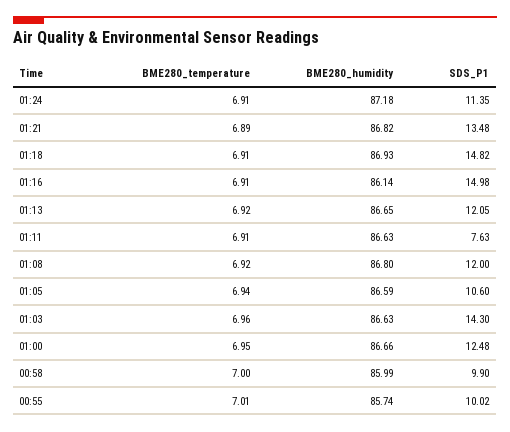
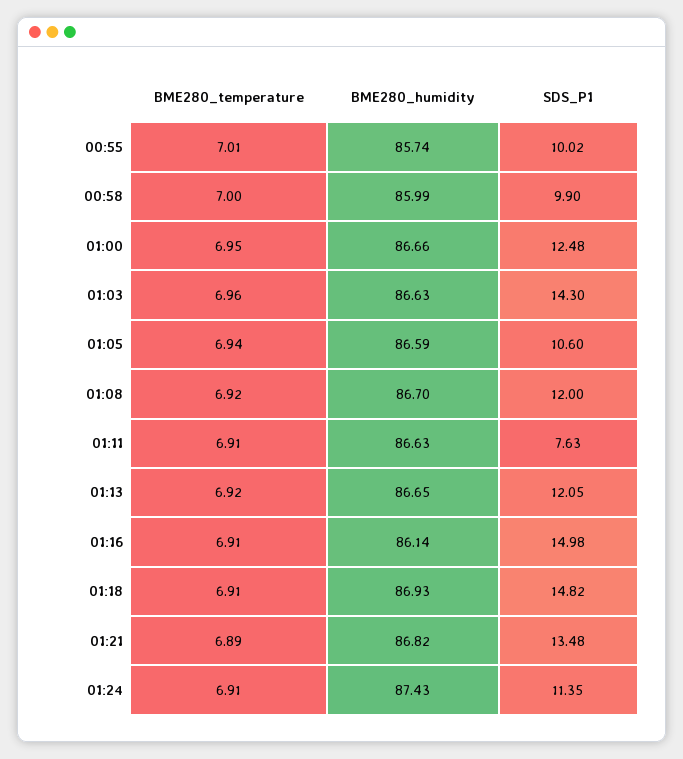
  {
    "BME280_temperature": {
      "01:24": 6.91,
      "01:21": 6.89,
      "01:18": 6.91,
      "01:16": 6.91,
      "01:13": 6.92,
      "01:11": 6.91,
      "01:08": 6.92,
      "01:05": 6.94,
      "01:03": 6.96,
      "01:00": 6.95,
      "00:58": 7,
      "00:55": 7.01
    },
    "BME280_humidity": {
-     "01:24": 87.18,
+     "01:24": 87.43,
      "01:21": 86.82,
      "01:18": 86.93,
      "01:16": 86.14,
      "01:13": 86.65,
      "01:11": 86.63,
-     "01:08": 86.8,
+     "01:08": 86.7,
      "01:05": 86.59,
      "01:03": 86.63,
      "01:00": 86.66,
      "00:58": 85.99,
      "00:55": 85.74
    },
    "SDS_P1": {
      "01:24": 11.35,
      "01:21": 13.48,
      "01:18": 14.82,
      "01:16": 14.98,
      "01:13": 12.05,
      "01:11": 7.63,
      "01:08": 12,
      "01:05": 10.6,
      "01:03": 14.3,
      "01:00": 12.48,
      "00:58": 9.9,
      "00:55": 10.02
    }
  }

